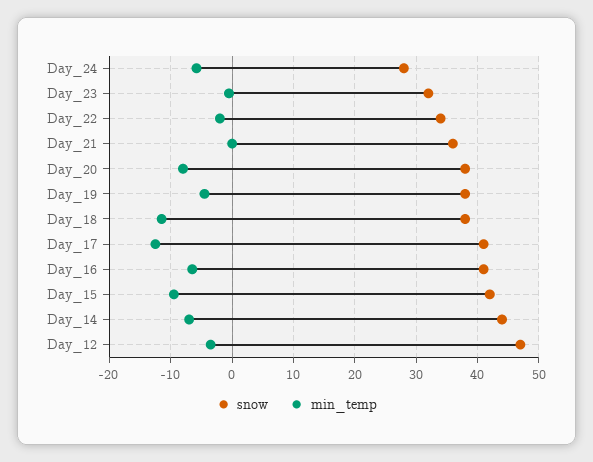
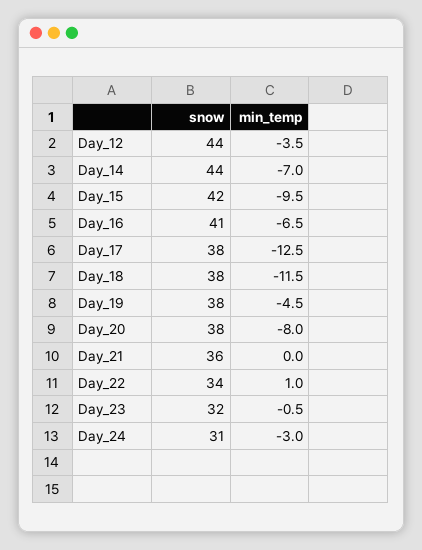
  {
    "snow": {
-     "Day_24": 28,
+     "Day_24": 31,
      "Day_23": 32,
      "Day_22": 34,
      "Day_21": 36,
      "Day_20": 38,
      "Day_19": 38,
      "Day_18": 38,
-     "Day_17": 41,
+     "Day_17": 38,
      "Day_16": 41,
      "Day_15": 42,
      "Day_14": 44,
-     "Day_12": 47
+     "Day_12": 44
    },
    "min_temp": {
-     "Day_24": -6,
+     "Day_24": -3,
      "Day_23": -0.5,
-     "Day_22": -2,
+     "Day_22": 1,
      "Day_21": 0,
      "Day_20": -8,
      "Day_19": -4.5,
      "Day_18": -11.5,
      "Day_17": -12.5,
      "Day_16": -6.5,
      "Day_15": -9.5,
      "Day_14": -7,
      "Day_12": -3.5
    }
  }

